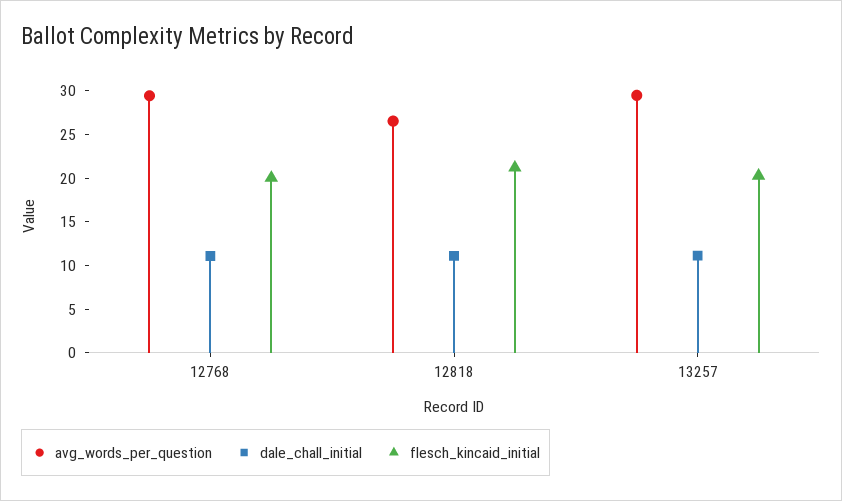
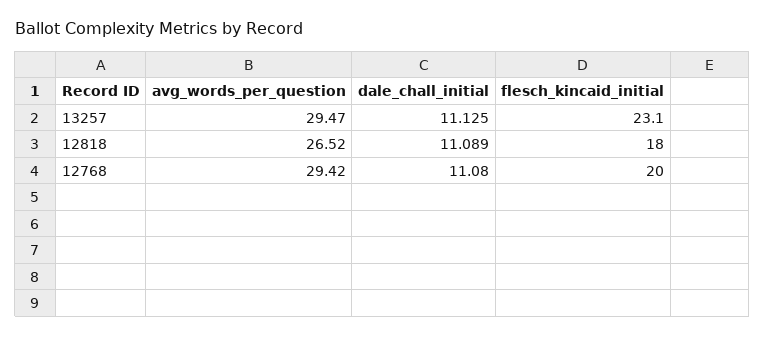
  {
    "avg_words_per_question": {
      "12768": 29.42,
      "12818": 26.52,
      "13257": 29.47
    },
    "dale_chall_initial": {
      "12768": 11.08,
      "12818": 11.089,
      "13257": 11.125
    },
    "flesch_kincaid_initial": {
      "12768": 20,
-     "12818": 21,
+     "12818": 18,
-     "13257": 20
+     "13257": 23.1
    }
  }

